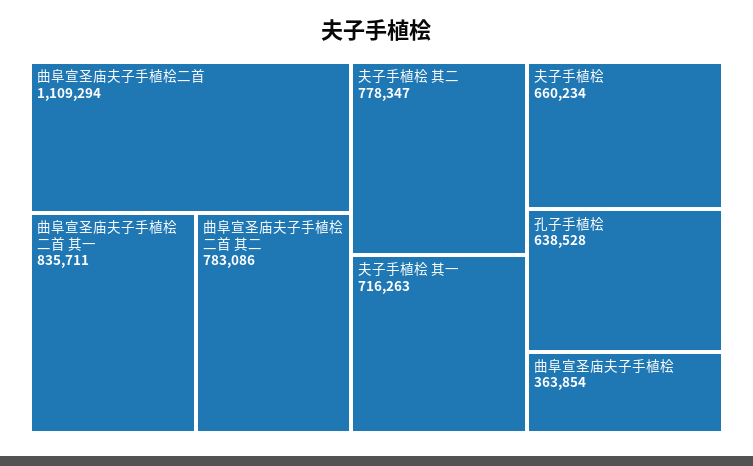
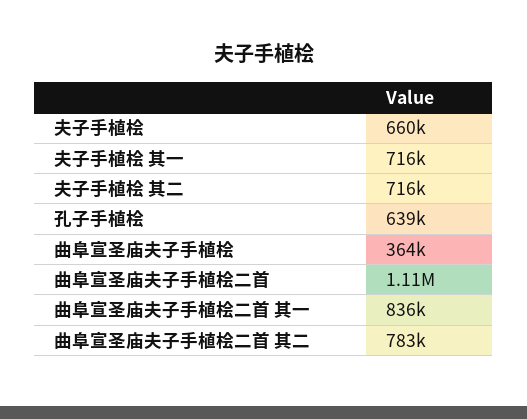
  {
    "曲阜宣圣庙夫子手植桧二首": 1109294,
    "曲阜宣圣庙夫子手植桧二首 其一": 835711,
    "曲阜宣圣庙夫子手植桧二首 其二": 783086,
-   "夫子手植桧 其二": 778347,
+   "夫子手植桧 其二": 716000,
    "夫子手植桧 其一": 716263,
    "夫子手植桧": 660234,
    "孔子手植桧": 638528,
    "曲阜宣圣庙夫子手植桧": 363854
  }

